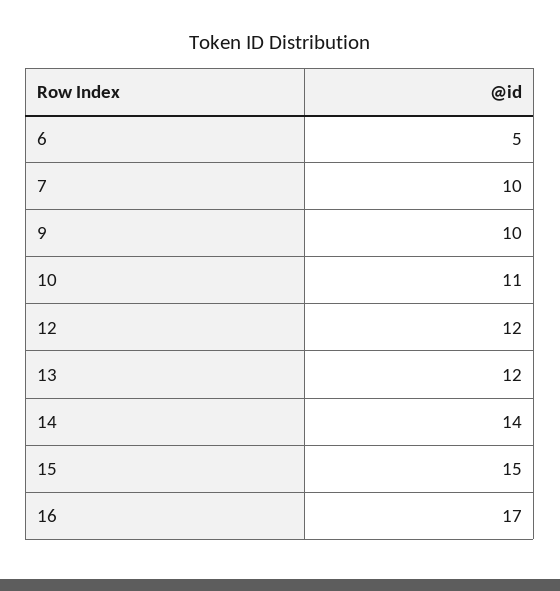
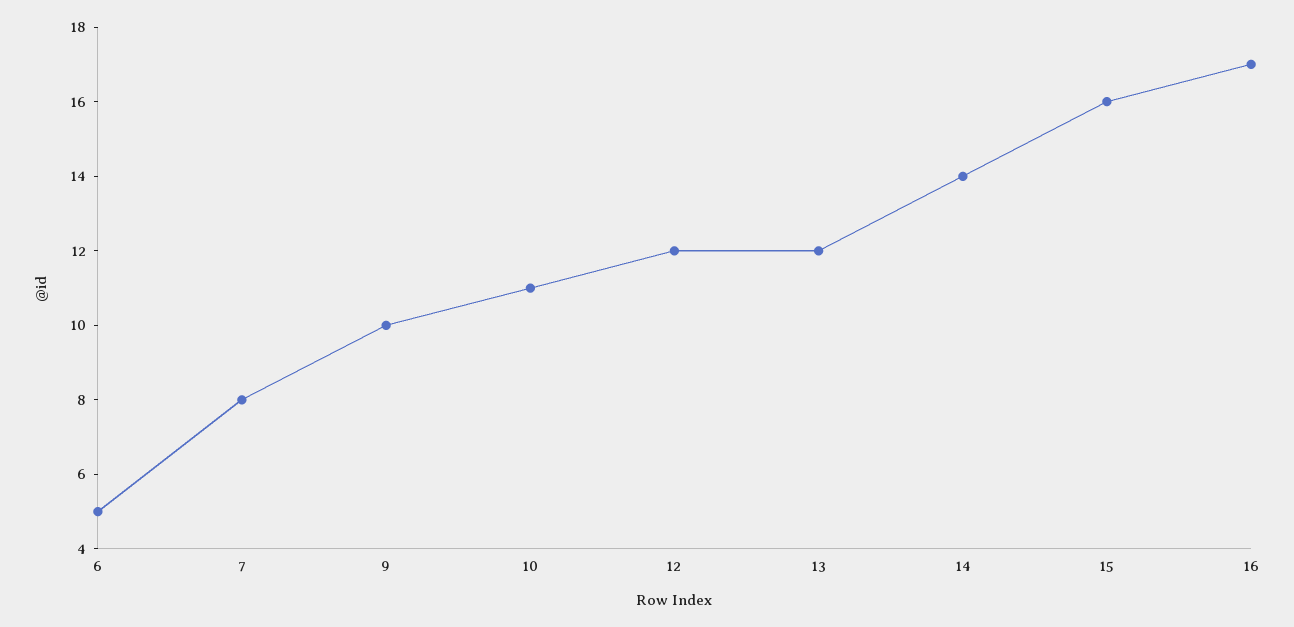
  {
    "6": 5,
-   "7": 10,
+   "7": 8,
    "9": 10,
    "10": 11,
    "12": 12,
    "13": 12,
    "14": 14,
-   "15": 15,
+   "15": 16,
    "16": 17
  }

